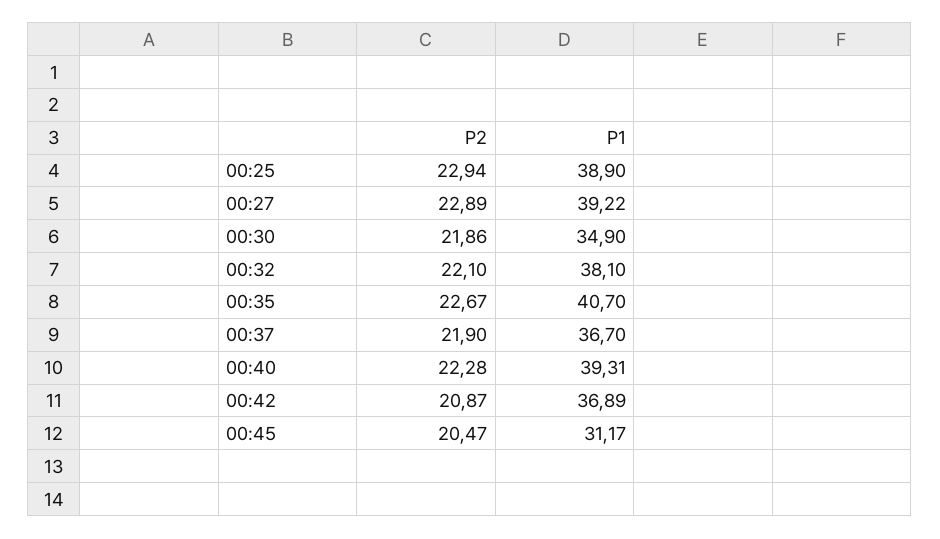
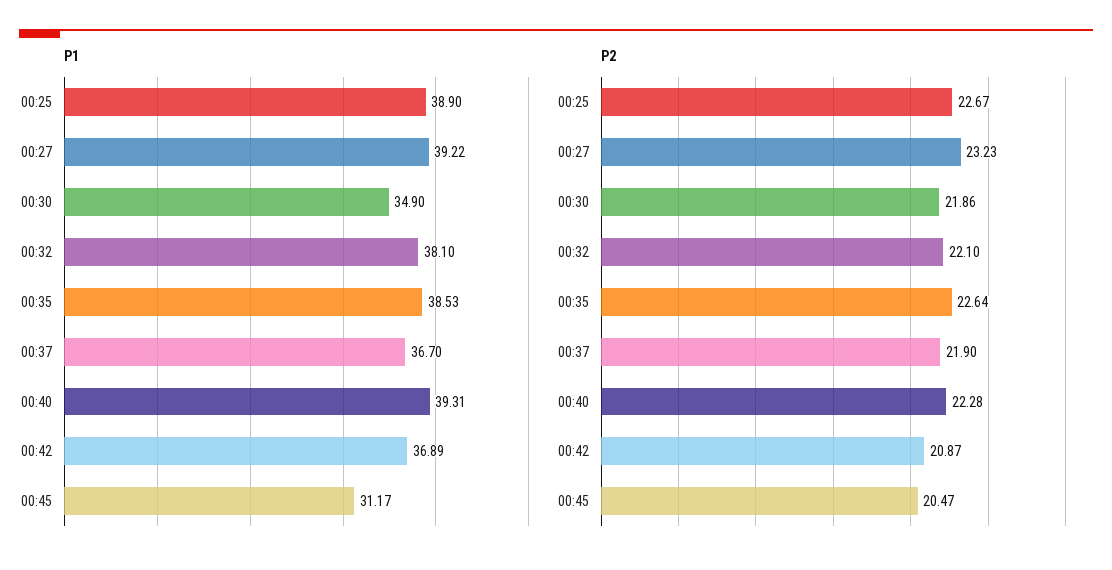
  {
    "P2": {
-     "00:25": 22.94,
+     "00:25": 22.67,
-     "00:27": 22.89,
+     "00:27": 23.23,
      "00:30": 21.86,
      "00:32": 22.1,
-     "00:35": 22.67,
+     "00:35": 22.64,
      "00:37": 21.9,
      "00:40": 22.28,
      "00:42": 20.87,
      "00:45": 20.47
    },
    "P1": {
      "00:25": 38.9,
      "00:27": 39.22,
      "00:30": 34.9,
      "00:32": 38.1,
-     "00:35": 40.7,
+     "00:35": 38.53,
      "00:37": 36.7,
      "00:40": 39.31,
      "00:42": 36.89,
      "00:45": 31.17
    }
  }

